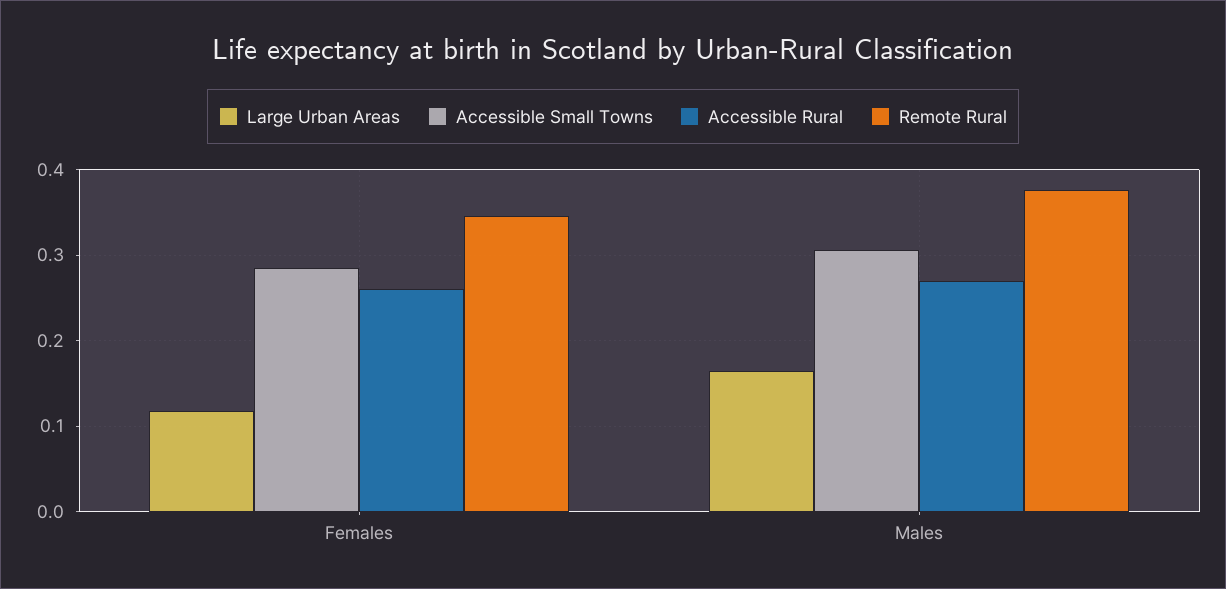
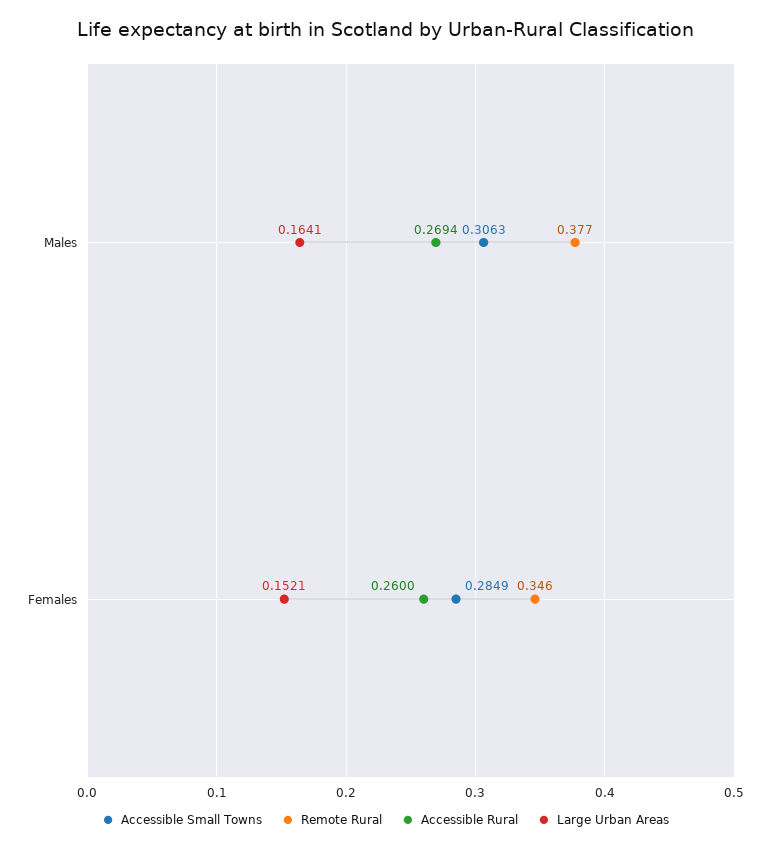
  {
    "Large Urban Areas": {
-     "Females": 0.12,
+     "Females": 0.1521,
      "Males": 0.1641
    },
    "Accessible Small Towns": {
      "Females": 0.2849,
      "Males": 0.3063
    },
    "Accessible Rural": {
      "Females": 0.26,
      "Males": 0.2694
    },
    "Remote Rural": {
      "Females": 0.346,
      "Males": 0.377
    }
  }

